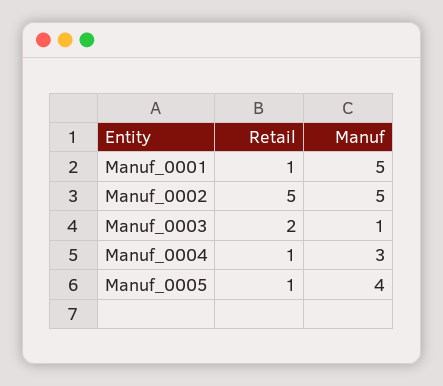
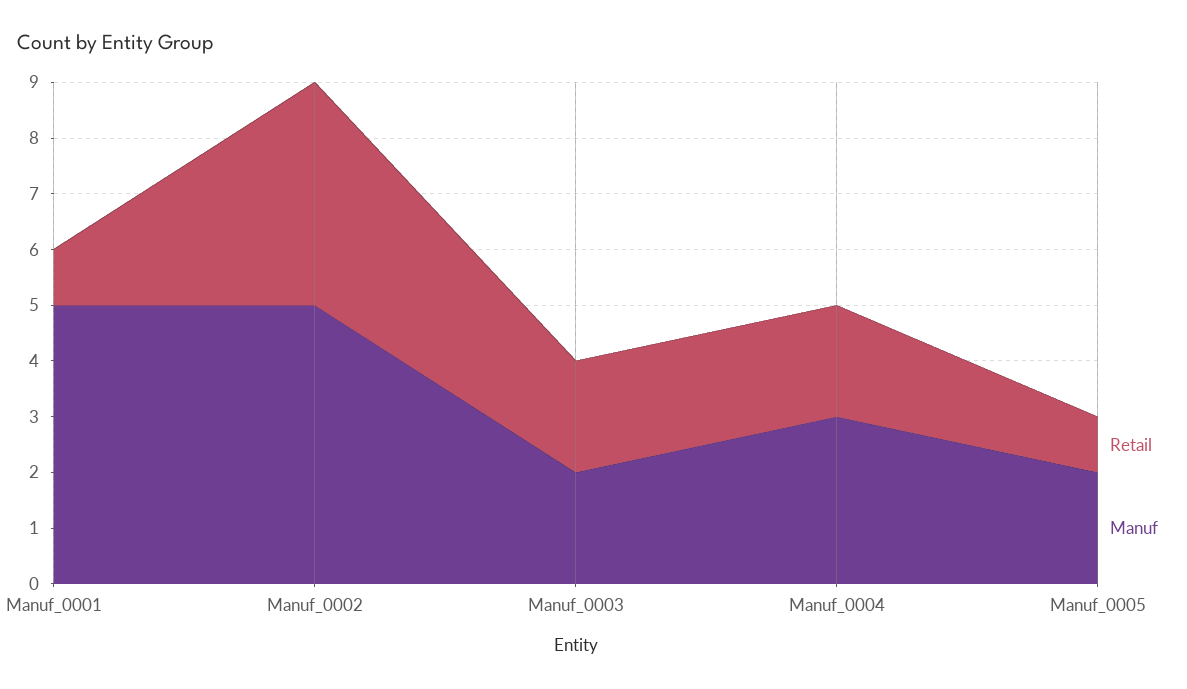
  {
    "Retail": {
      "Manuf_0001": 1,
-     "Manuf_0002": 5,
+     "Manuf_0002": 4,
      "Manuf_0003": 2,
-     "Manuf_0004": 1,
+     "Manuf_0004": 2,
      "Manuf_0005": 1
    },
    "Manuf": {
      "Manuf_0001": 5,
      "Manuf_0002": 5,
-     "Manuf_0003": 1,
+     "Manuf_0003": 2,
      "Manuf_0004": 3,
-     "Manuf_0005": 4
+     "Manuf_0005": 2
    }
  }

